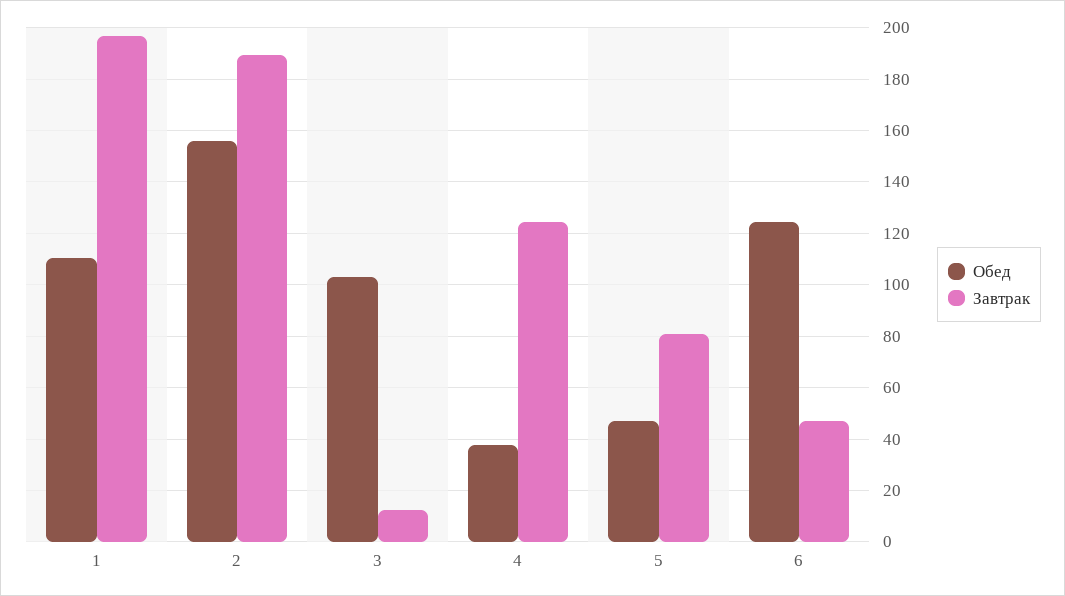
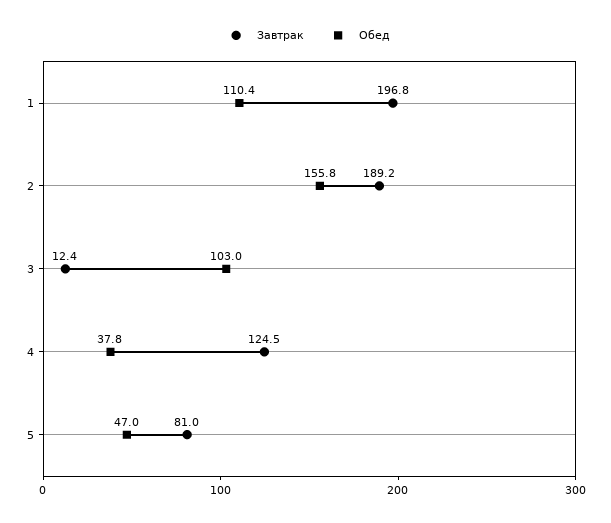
  {
    "Обед": {
      "1": 110.4,
      "2": 155.8,
      "3": 103,
      "4": 37.8,
-     "5": 47,
+     "5": 47
-     "6": 125
    },
    "Завтрак": {
      "1": 196.8,
      "2": 189.2,
      "3": 12.4,
      "4": 124.5,
-     "5": 81,
+     "5": 81
-     "6": 47.5
    }
  }

